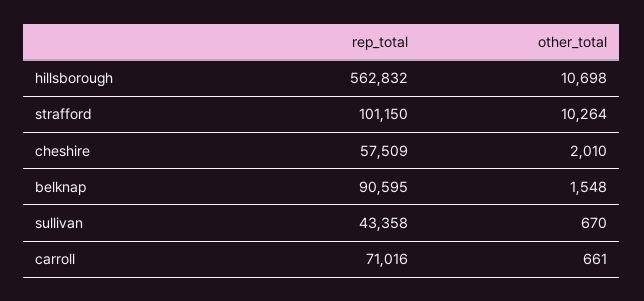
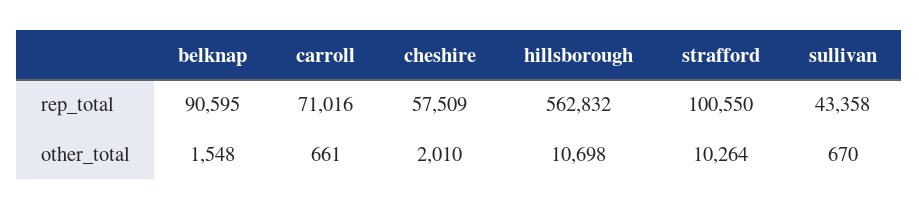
  {
    "rep_total": {
      "hillsborough": 562832,
-     "strafford": 101150,
+     "strafford": 100550,
      "cheshire": 57509,
      "belknap": 90595,
      "sullivan": 43358,
      "carroll": 71016
    },
    "other_total": {
      "hillsborough": 10698,
      "strafford": 10264,
      "cheshire": 2010,
      "belknap": 1548,
      "sullivan": 670,
      "carroll": 661
    }
  }

